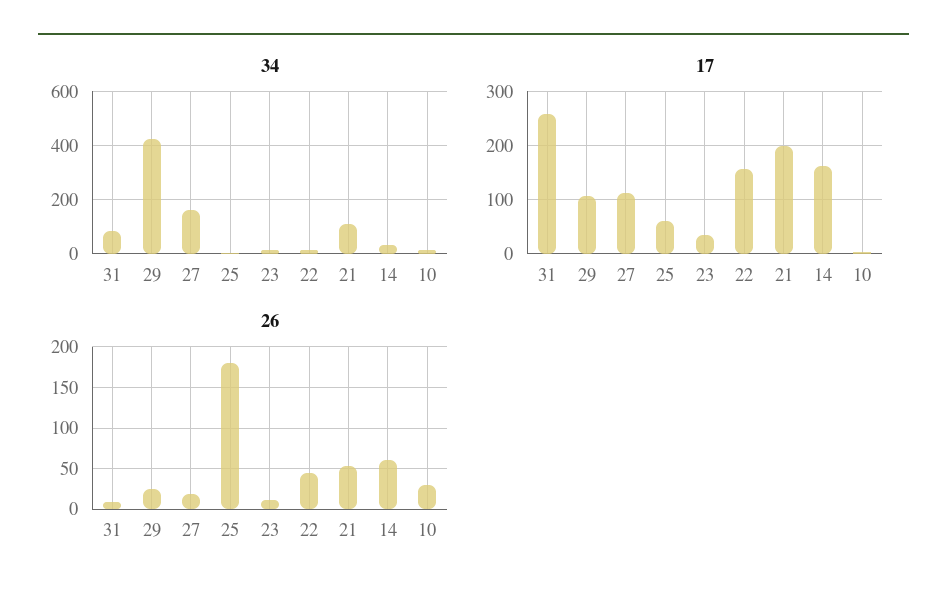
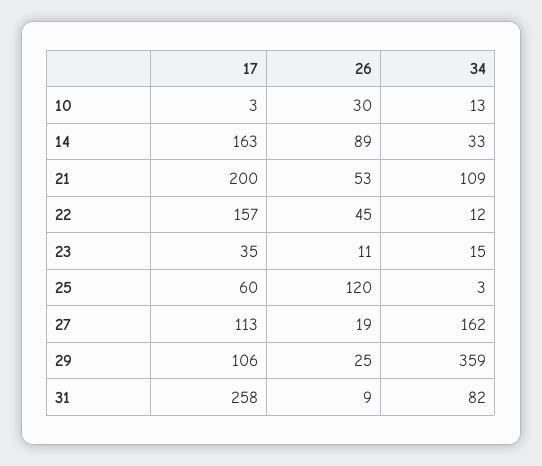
  {
    "34": {
      "31": 82,
-     "29": 425,
+     "29": 359,
      "27": 162,
      "25": 3,
      "23": 15,
      "22": 12,
      "21": 109,
      "14": 33,
      "10": 13
    },
    "17": {
      "31": 258,
      "29": 106,
      "27": 113,
      "25": 60,
      "23": 35,
      "22": 157,
      "21": 200,
      "14": 163,
      "10": 3
    },
    "26": {
      "31": 9,
      "29": 25,
      "27": 19,
-     "25": 180,
+     "25": 120,
      "23": 11,
      "22": 45,
      "21": 53,
-     "14": 60,
+     "14": 89,
      "10": 30
    }
  }

